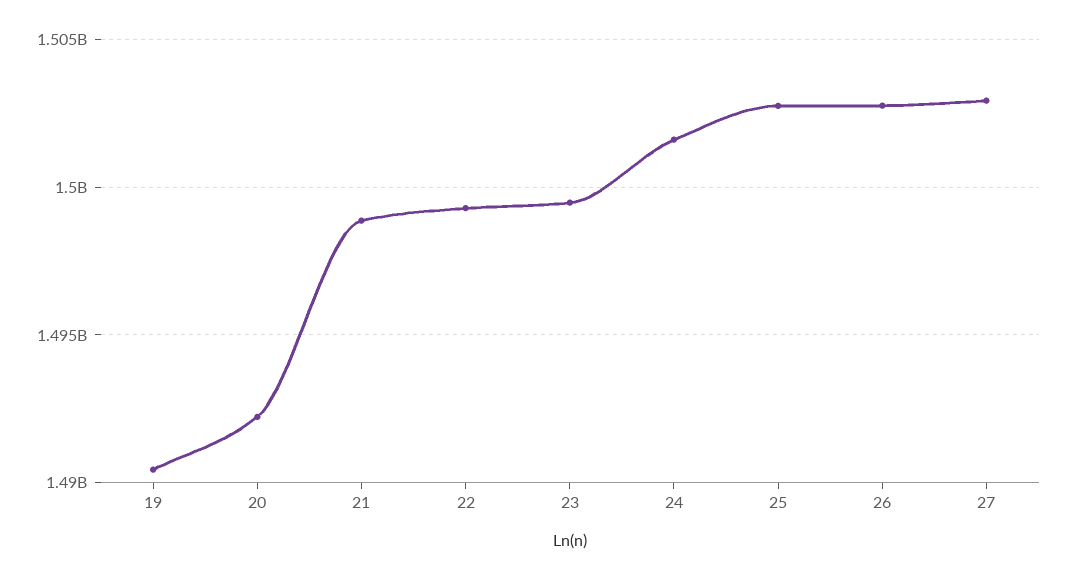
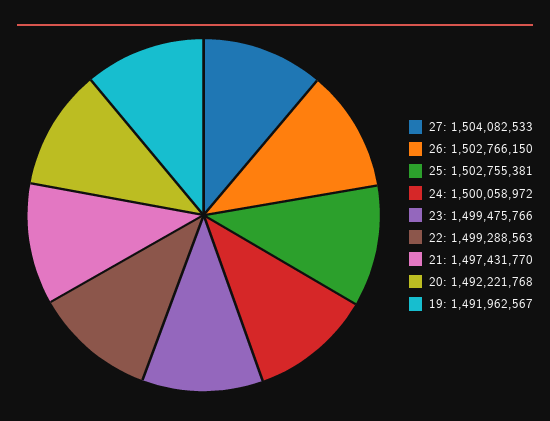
  {
-   "19": 1490500000,
+   "19": 1491962567,
    "20": 1492221768,
-   "21": 1499000000,
+   "21": 1497431770,
    "22": 1499288563,
    "23": 1499475766,
-   "24": 1501500000,
+   "24": 1500058972,
    "25": 1502755381,
    "26": 1502766150,
-   "27": 1503000000
+   "27": 1504082533
  }

